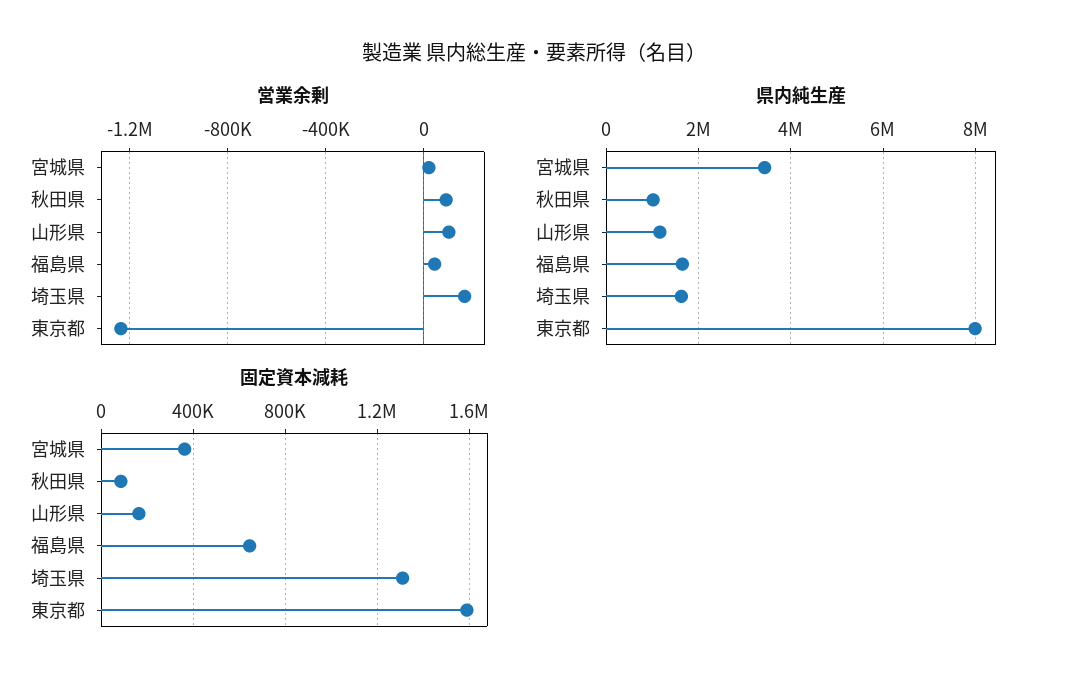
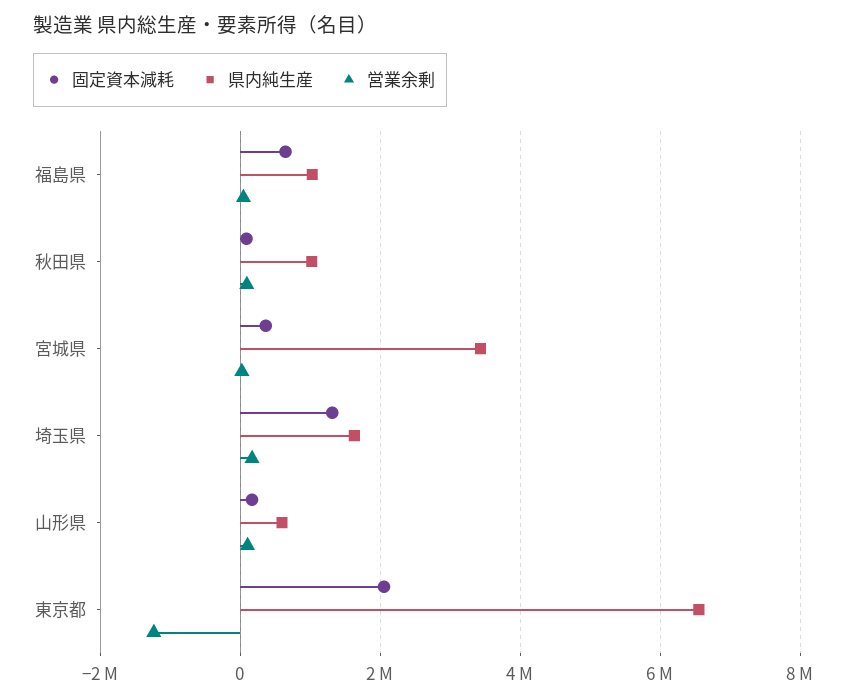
  {
    "営業余剰": {
      "宮城県": 0,
      "秋田県": 100000,
      "山形県": 100000,
      "福島県": 50000,
      "埼玉県": 150000,
      "東京都": -1250000
    },
    "県内純生産": {
      "宮城県": 3400000,
      "秋田県": 1000000,
-     "山形県": 1200000,
+     "山形県": 600000,
-     "福島県": 1600000,
+     "福島県": 1000000,
      "埼玉県": 1600000,
-     "東京都": 8000000
+     "東京都": 6600000
    },
    "固定資本減耗": {
      "宮城県": 350000,
      "秋田県": 100000,
      "山形県": 150000,
      "福島県": 650000,
      "埼玉県": 1300000,
-     "東京都": 1600000
+     "東京都": 2000000
    }
  }

